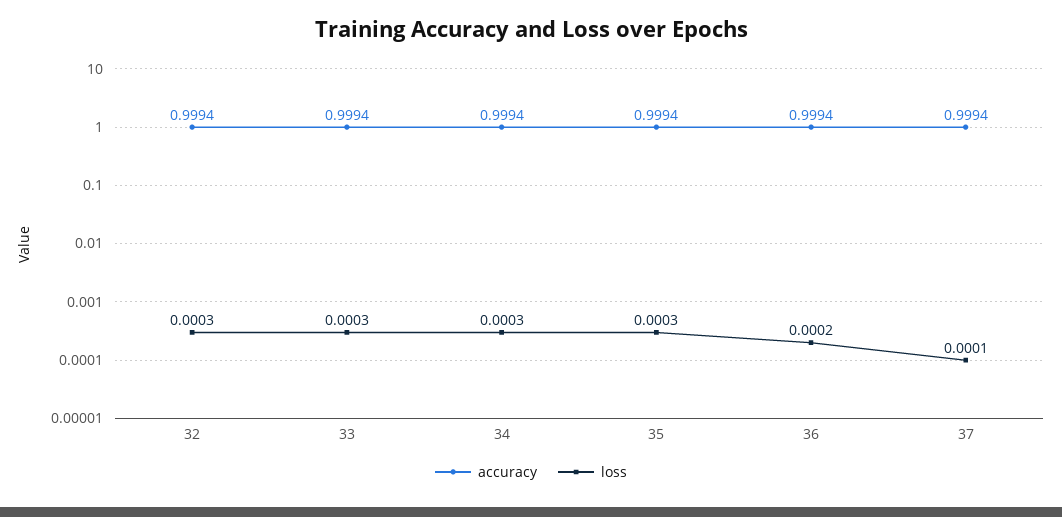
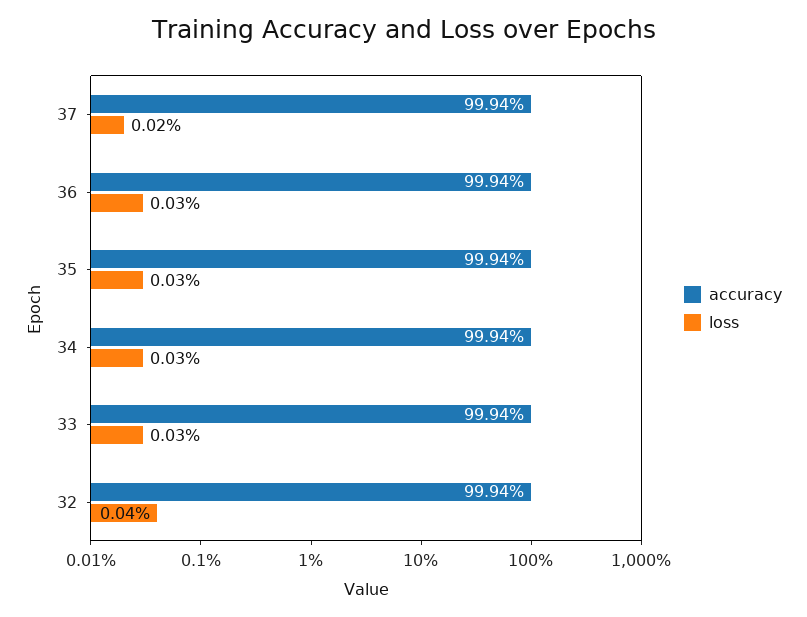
  {
    "accuracy": {
      "32": 0.9994,
      "33": 0.9994,
      "34": 0.9994,
      "35": 0.9994,
      "36": 0.9994,
      "37": 0.9994
    },
    "loss": {
-     "32": 0.0003,
+     "32": 0.0004,
      "33": 0.0003,
      "34": 0.0003,
      "35": 0.0003,
-     "36": 0.0002,
+     "36": 0.0003,
-     "37": 0.0001
+     "37": 0.0002
    }
  }

